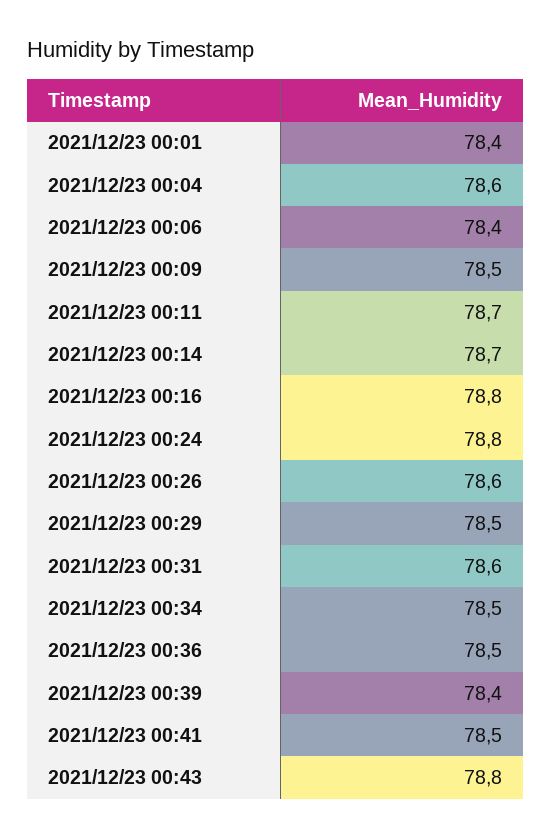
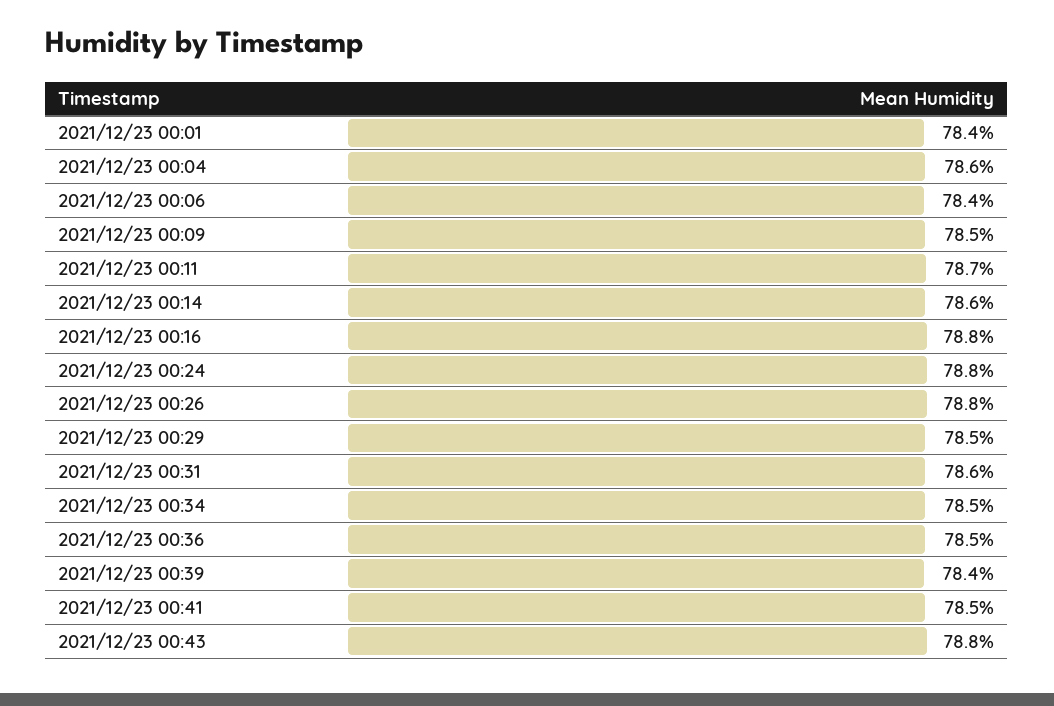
  {
    "2021/12/23 00:01": 78.4,
    "2021/12/23 00:04": 78.6,
    "2021/12/23 00:06": 78.4,
    "2021/12/23 00:09": 78.5,
    "2021/12/23 00:11": 78.7,
-   "2021/12/23 00:14": 78.7,
+   "2021/12/23 00:14": 78.6,
    "2021/12/23 00:16": 78.8,
    "2021/12/23 00:24": 78.8,
-   "2021/12/23 00:26": 78.6,
+   "2021/12/23 00:26": 78.8,
    "2021/12/23 00:29": 78.5,
    "2021/12/23 00:31": 78.6,
    "2021/12/23 00:34": 78.5,
    "2021/12/23 00:36": 78.5,
    "2021/12/23 00:39": 78.4,
    "2021/12/23 00:41": 78.5,
    "2021/12/23 00:43": 78.8
  }

